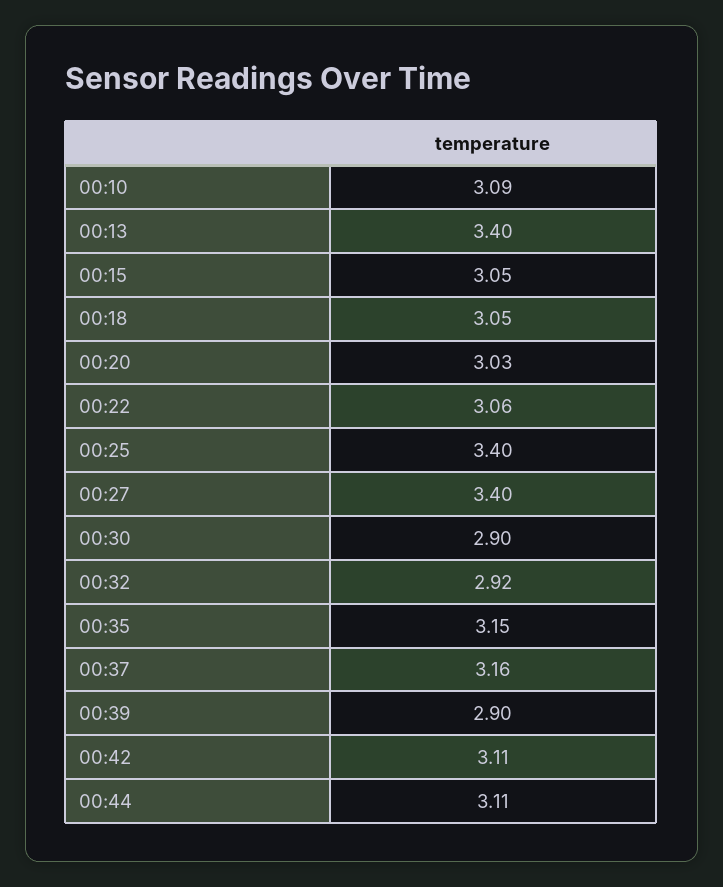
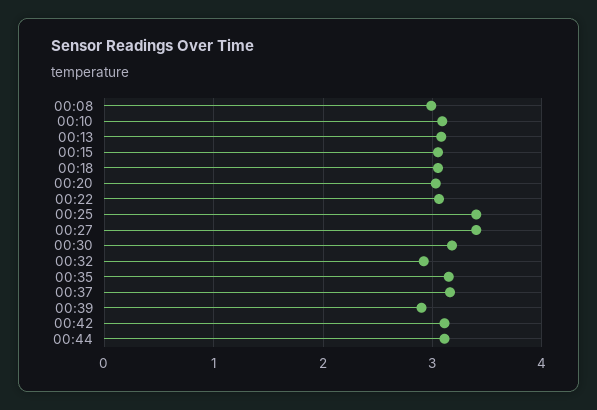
  {
    "00:10": 3.09,
-   "00:13": 3.4,
+   "00:13": 3.1,
    "00:15": 3.05,
    "00:18": 3.05,
    "00:20": 3.03,
    "00:22": 3.06,
    "00:25": 3.4,
    "00:27": 3.4,
-   "00:30": 2.9,
+   "00:30": 3.2,
    "00:32": 2.92,
    "00:35": 3.15,
    "00:37": 3.16,
    "00:39": 2.9,
    "00:42": 3.11,
-   "00:44": 3.11
+   "00:44": 3.11,
+   "00:08": 3
  }

